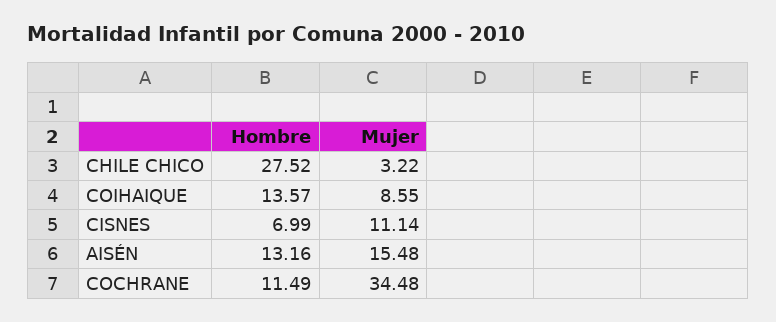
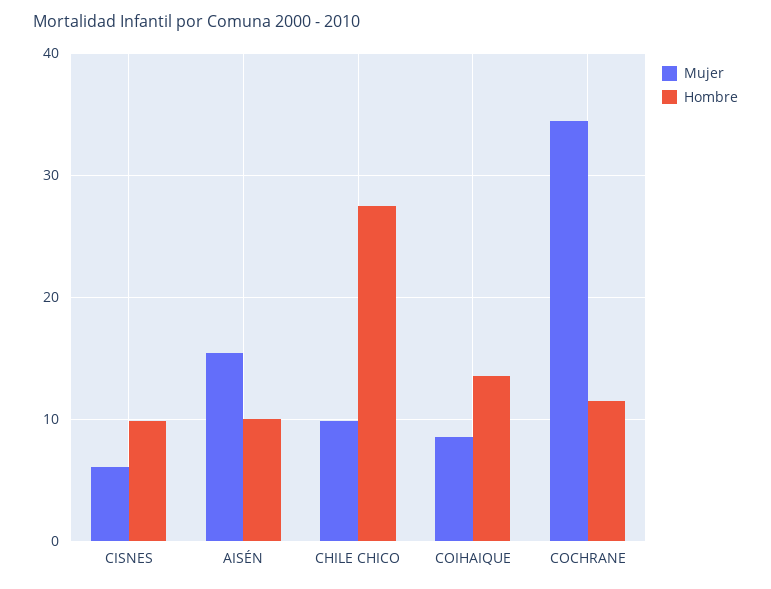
  {
    "Hombre": {
      "CHILE CHICO": 27.52,
      "COIHAIQUE": 13.57,
-     "CISNES": 6.99,
+     "CISNES": 10,
-     "AISÉN": 13.16,
+     "AISÉN": 10,
      "COCHRANE": 11.49
    },
    "Mujer": {
-     "CHILE CHICO": 3.22,
+     "CHILE CHICO": 10,
      "COIHAIQUE": 8.55,
-     "CISNES": 11.14,
+     "CISNES": 6,
      "AISÉN": 15.48,
      "COCHRANE": 34.48
    }
  }

